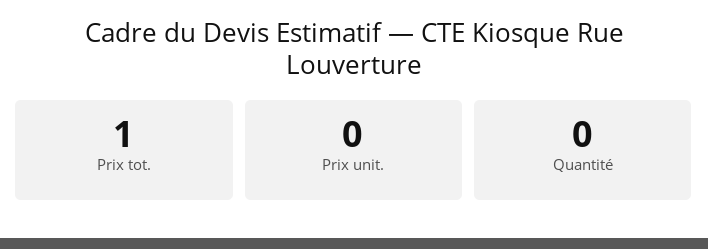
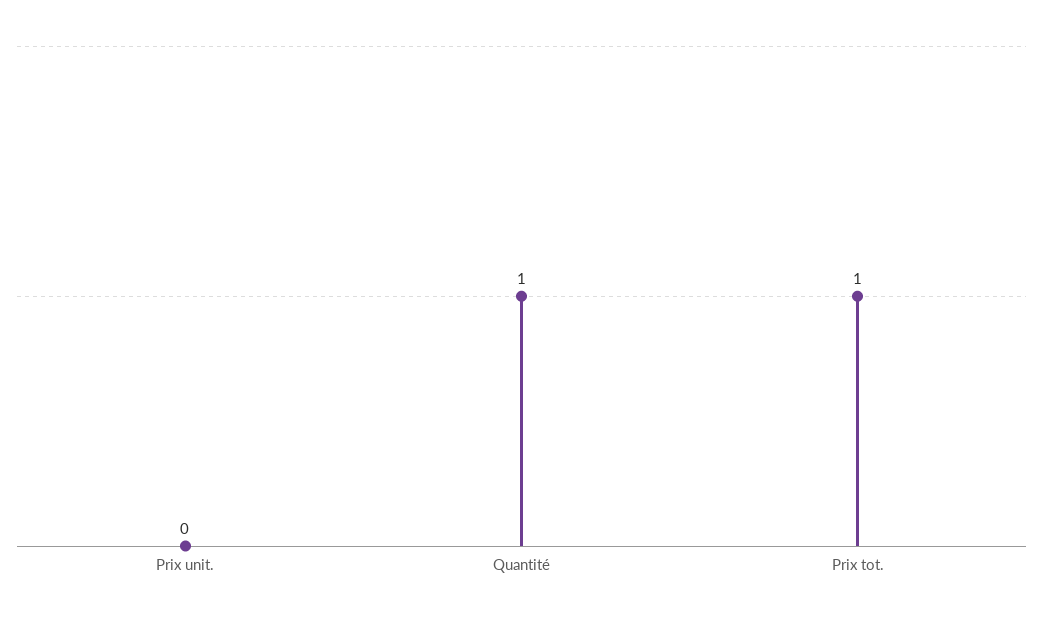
  {
    "Prix tot.": 1,
    "Prix unit.": 0,
-   "Quantité": 0
+   "Quantité": 1
  }

